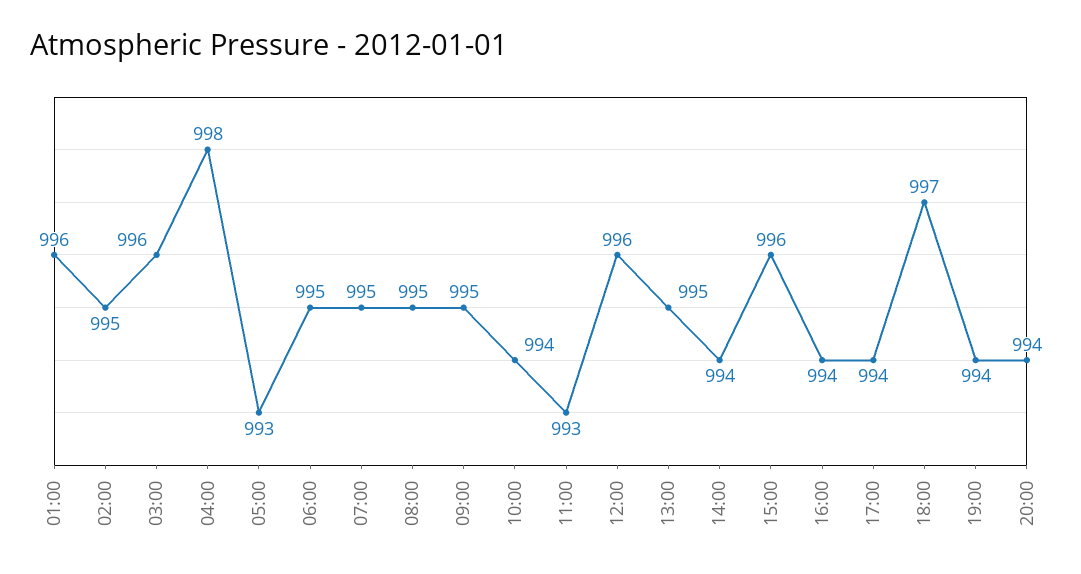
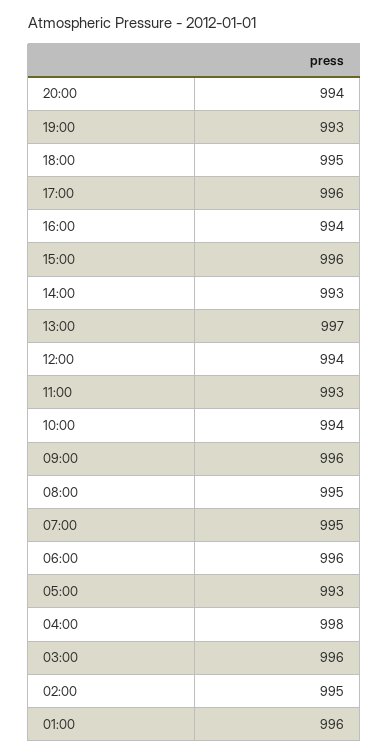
  {
    "01:00": 996,
    "02:00": 995,
    "03:00": 996,
    "04:00": 998,
    "05:00": 993,
-   "06:00": 995,
+   "06:00": 996,
    "07:00": 995,
    "08:00": 995,
-   "09:00": 995,
+   "09:00": 996,
    "10:00": 994,
    "11:00": 993,
-   "12:00": 996,
+   "12:00": 994,
-   "13:00": 995,
+   "13:00": 997,
-   "14:00": 994,
+   "14:00": 993,
    "15:00": 996,
    "16:00": 994,
-   "17:00": 994,
+   "17:00": 996,
-   "18:00": 997,
+   "18:00": 995,
-   "19:00": 994,
+   "19:00": 993,
    "20:00": 994
  }

